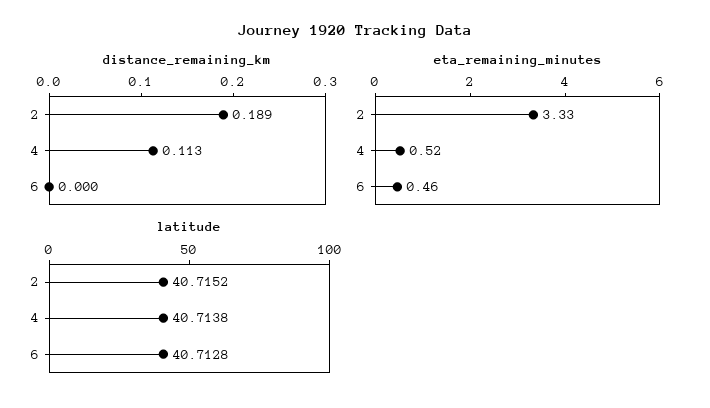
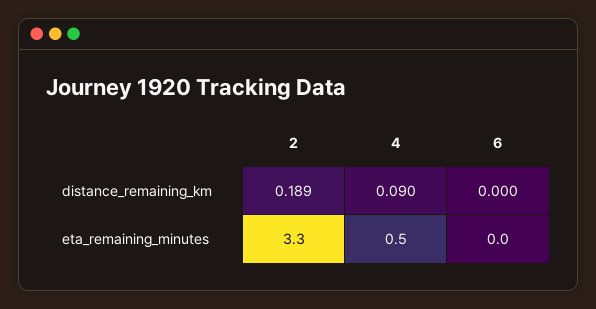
  {
    "distance_remaining_km": {
      "2": 0.189,
-     "4": 0.113,
+     "4": 0.09,
      "6": 0
    },
    "eta_remaining_minutes": {
      "2": 3.33,
      "4": 0.52,
-     "6": 0.46
+     "6": 0
-   },
+   }
-   "latitude": {
-     "2": 40.7152,
-     "4": 40.7138,
-     "6": 40.7128
-   }
  }

